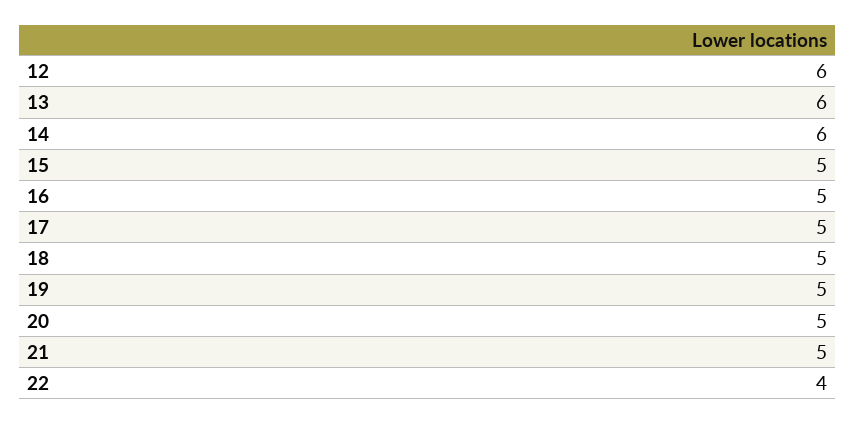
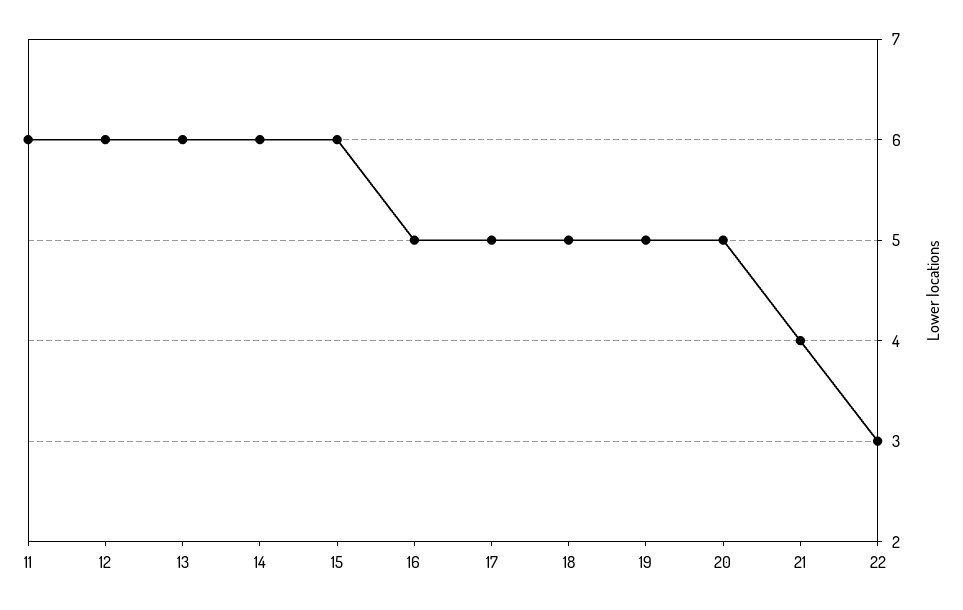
  {
    "12": 6,
    "13": 6,
    "14": 6,
-   "15": 5,
+   "15": 6,
    "16": 5,
    "17": 5,
    "18": 5,
    "19": 5,
    "20": 5,
-   "21": 5,
+   "21": 4,
-   "22": 4
+   "22": 3,
+   "11": 6
  }

